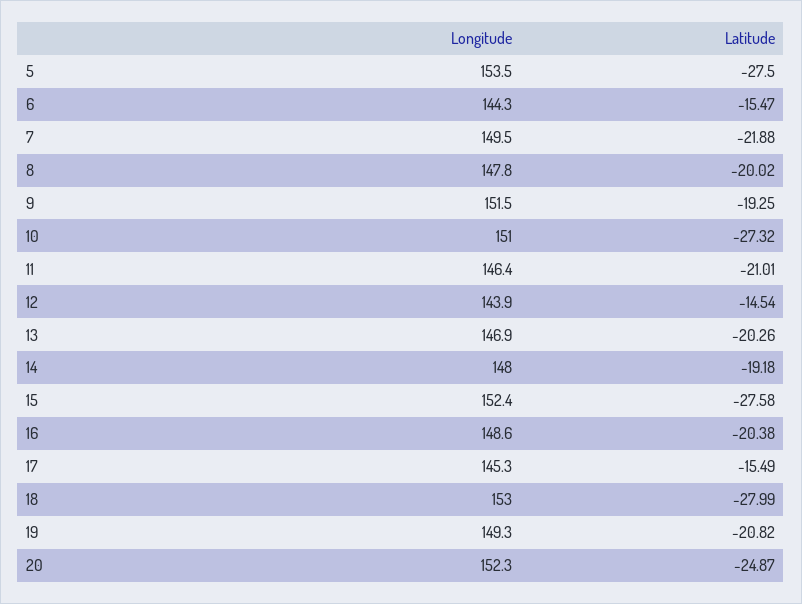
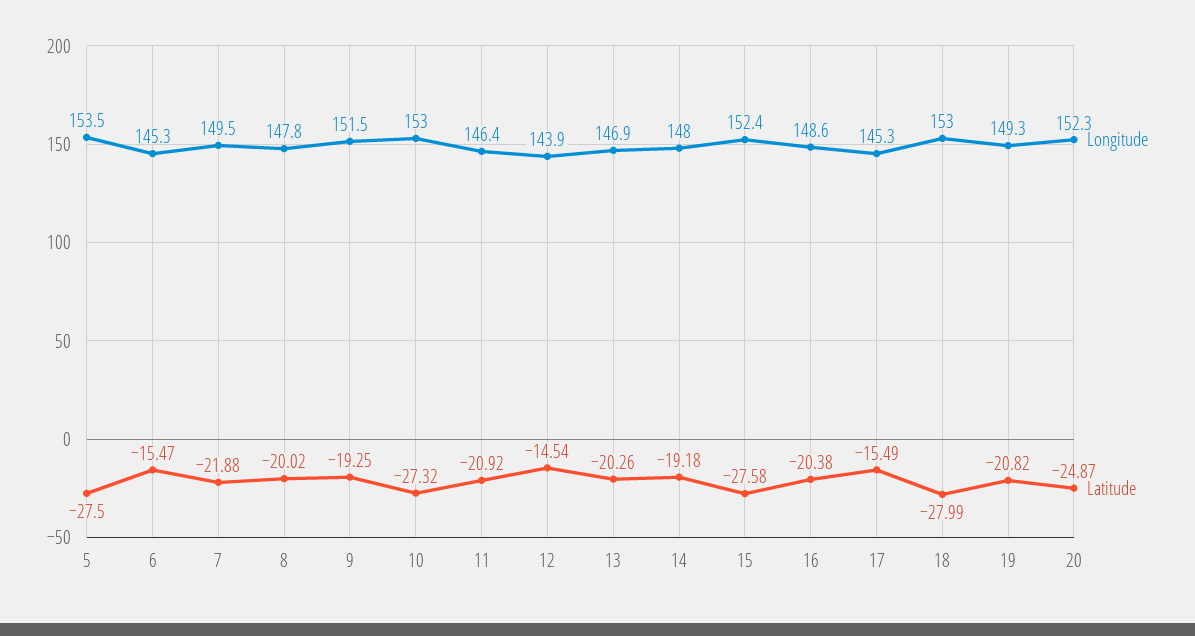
  {
    "Longitude": {
      "5": 153.5,
-     "6": 144.3,
+     "6": 145.3,
      "7": 149.5,
      "8": 147.8,
      "9": 151.5,
-     "10": 151,
+     "10": 153,
      "11": 146.4,
      "12": 143.9,
      "13": 146.9,
      "14": 148,
      "15": 152.4,
      "16": 148.6,
      "17": 145.3,
      "18": 153,
      "19": 149.3,
      "20": 152.3
    },
    "Latitude": {
      "5": -27.5,
      "6": -15.47,
      "7": -21.88,
      "8": -20.02,
      "9": -19.25,
      "10": -27.32,
-     "11": -21.01,
+     "11": -20.92,
      "12": -14.54,
      "13": -20.26,
      "14": -19.18,
      "15": -27.58,
      "16": -20.38,
      "17": -15.49,
      "18": -27.99,
      "19": -20.82,
      "20": -24.87
    }
  }

